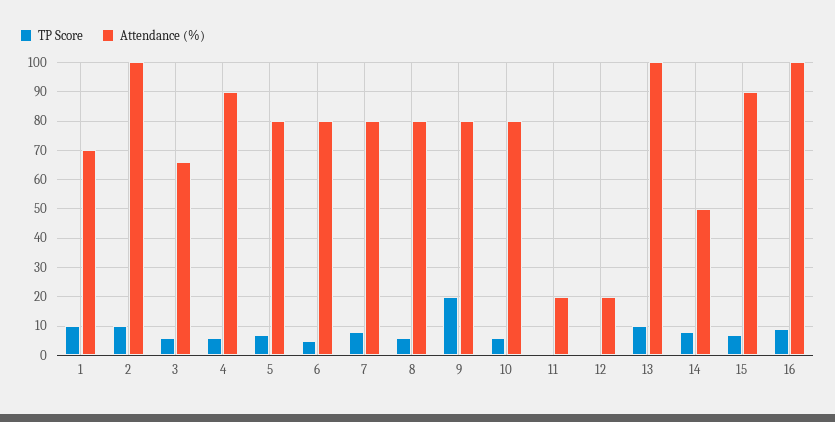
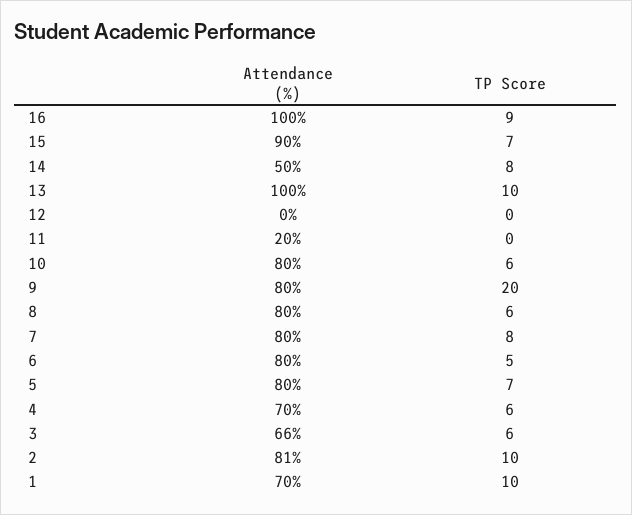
  {
    "TP Score": {
      "1": 10,
      "2": 10,
      "3": 6,
      "4": 6,
      "5": 7,
      "6": 5,
      "7": 8,
      "8": 6,
      "9": 20,
      "10": 6,
      "11": 0,
      "12": 0,
      "13": 10,
      "14": 8,
      "15": 7,
      "16": 9
    },
    "Attendance (%)": {
      "1": 70,
-     "2": 100,
+     "2": 81,
      "3": 66,
-     "4": 90,
+     "4": 70,
      "5": 80,
      "6": 80,
      "7": 80,
      "8": 80,
      "9": 80,
      "10": 80,
      "11": 20,
-     "12": 20,
+     "12": 0,
      "13": 100,
      "14": 50,
      "15": 90,
      "16": 100
    }
  }

